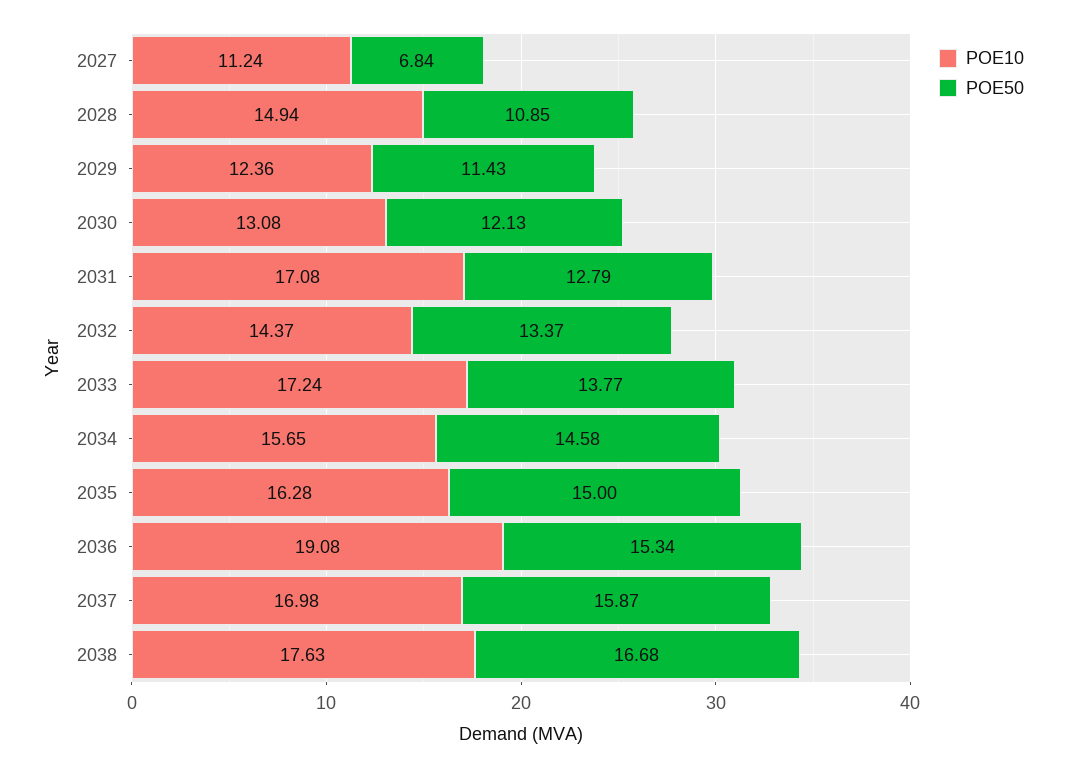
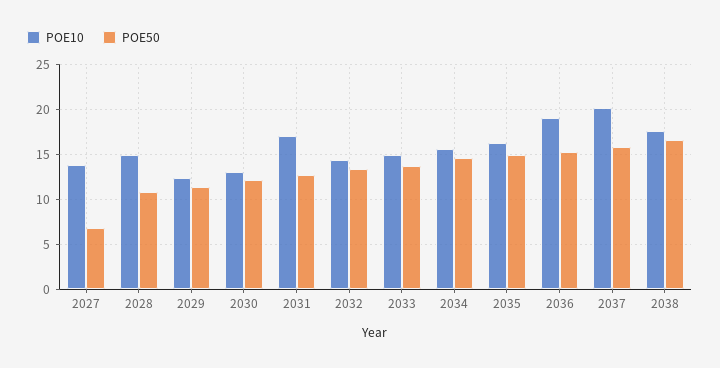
  {
    "POE10": {
-     "2027": 11.24,
+     "2027": 14,
      "2028": 14.94,
      "2029": 12.36,
      "2030": 13.08,
      "2031": 17.08,
      "2032": 14.37,
-     "2033": 17.24,
+     "2033": 15,
      "2034": 15.65,
      "2035": 16.28,
      "2036": 19.08,
-     "2037": 16.98,
+     "2037": 20,
      "2038": 17.63
    },
    "POE50": {
      "2027": 6.84,
      "2028": 10.85,
      "2029": 11.43,
      "2030": 12.13,
      "2031": 12.79,
      "2032": 13.37,
      "2033": 13.77,
      "2034": 14.58,
      "2035": 15,
      "2036": 15.34,
      "2037": 15.87,
      "2038": 16.68
    }
  }

